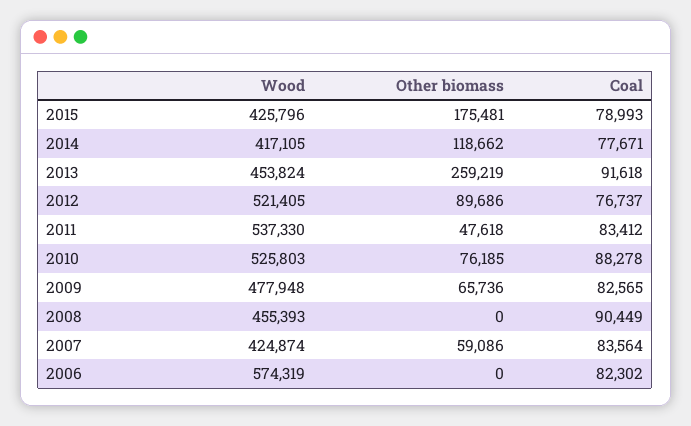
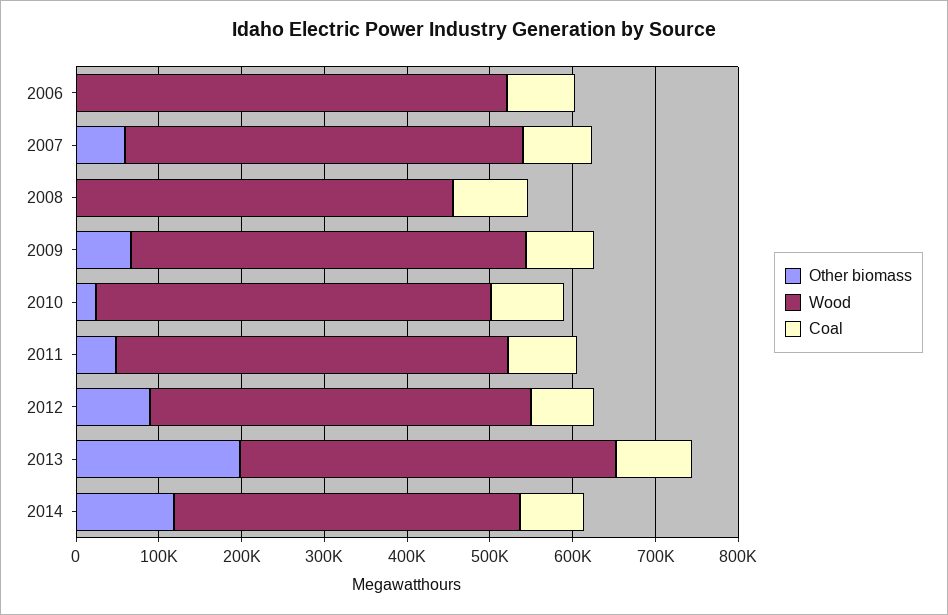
  {
    "Wood": {
-     "2015": 425796,
      "2014": 417105,
      "2013": 453824,
-     "2012": 521405,
+     "2012": 460000,
-     "2011": 537330,
+     "2011": 480000,
-     "2010": 525803,
+     "2010": 480000,
      "2009": 477948,
      "2008": 455393,
-     "2007": 424874,
+     "2007": 480000,
-     "2006": 574319
+     "2006": 520000
    },
    "Other biomass": {
-     "2015": 175481,
      "2014": 118662,
-     "2013": 259219,
+     "2013": 200000,
      "2012": 89686,
      "2011": 47618,
-     "2010": 76185,
+     "2010": 20000,
      "2009": 65736,
      "2008": 0,
      "2007": 59086,
      "2006": 0
    },
    "Coal": {
-     "2015": 78993,
      "2014": 77671,
      "2013": 91618,
      "2012": 76737,
      "2011": 83412,
      "2010": 88278,
      "2009": 82565,
      "2008": 90449,
      "2007": 83564,
      "2006": 82302
    }
  }

